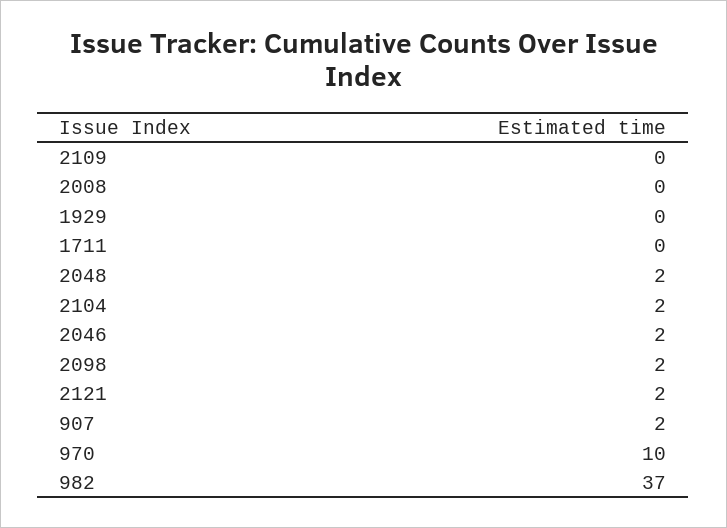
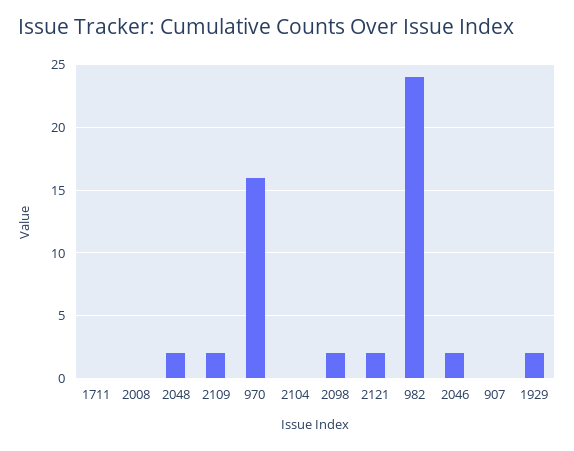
  {
-   "2109": 0,
+   "2109": 2,
    "2008": 0,
-   "1929": 0,
+   "1929": 2,
    "1711": 0,
    "2048": 2,
-   "2104": 2,
+   "2104": 0,
    "2046": 2,
    "2098": 2,
    "2121": 2,
-   "907": 2,
+   "907": 0,
-   "970": 10,
+   "970": 16,
-   "982": 37
+   "982": 24
  }

